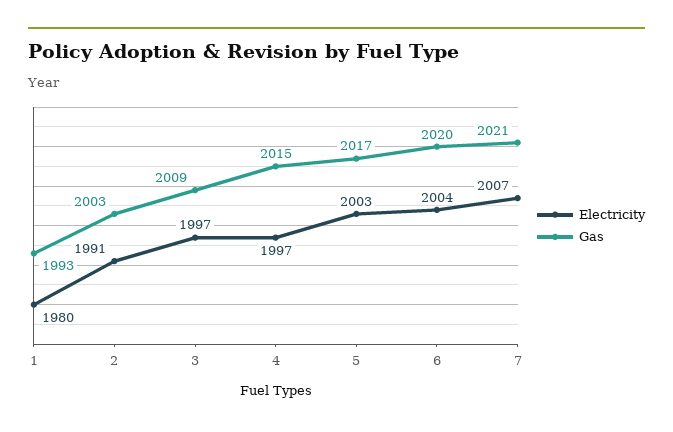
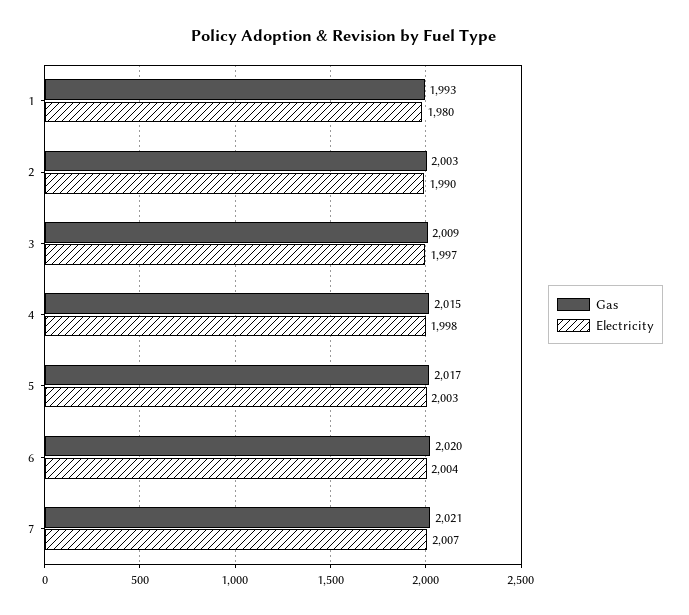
  {
    "Electricity": {
      "1": 1980,
-     "2": 1991,
+     "2": 1990,
      "3": 1997,
-     "4": 1997,
+     "4": 1998,
      "5": 2003,
      "6": 2004,
      "7": 2007
    },
    "Gas": {
      "1": 1993,
      "2": 2003,
      "3": 2009,
      "4": 2015,
      "5": 2017,
      "6": 2020,
      "7": 2021
    }
  }

